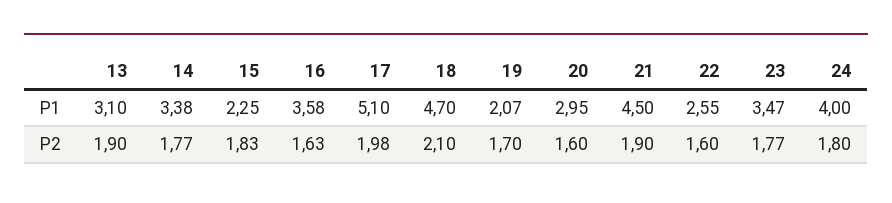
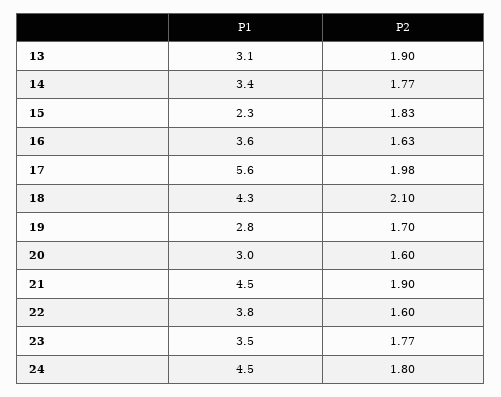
  {
    "13": {
      "P1": 3.1,
      "P2": 1.9
    },
    "14": {
      "P1": 3.38,
      "P2": 1.77
    },
    "15": {
      "P1": 2.25,
      "P2": 1.83
    },
    "16": {
      "P1": 3.58,
      "P2": 1.63
    },
    "17": {
-     "P1": 5.1,
+     "P1": 5.6,
      "P2": 1.98
    },
    "18": {
-     "P1": 4.7,
+     "P1": 4.3,
      "P2": 2.1
    },
    "19": {
-     "P1": 2.07,
+     "P1": 2.8,
      "P2": 1.7
    },
    "20": {
      "P1": 2.95,
      "P2": 1.6
    },
    "21": {
      "P1": 4.5,
      "P2": 1.9
    },
    "22": {
-     "P1": 2.55,
+     "P1": 3.8,
      "P2": 1.6
    },
    "23": {
      "P1": 3.47,
      "P2": 1.77
    },
    "24": {
-     "P1": 4,
+     "P1": 4.5,
      "P2": 1.8
    }
  }

